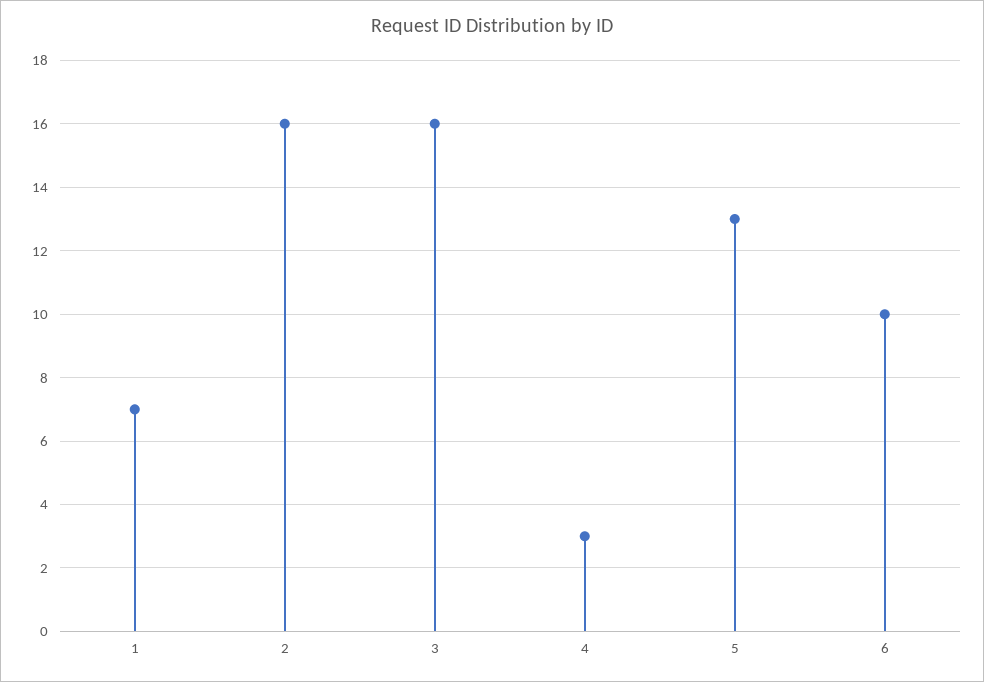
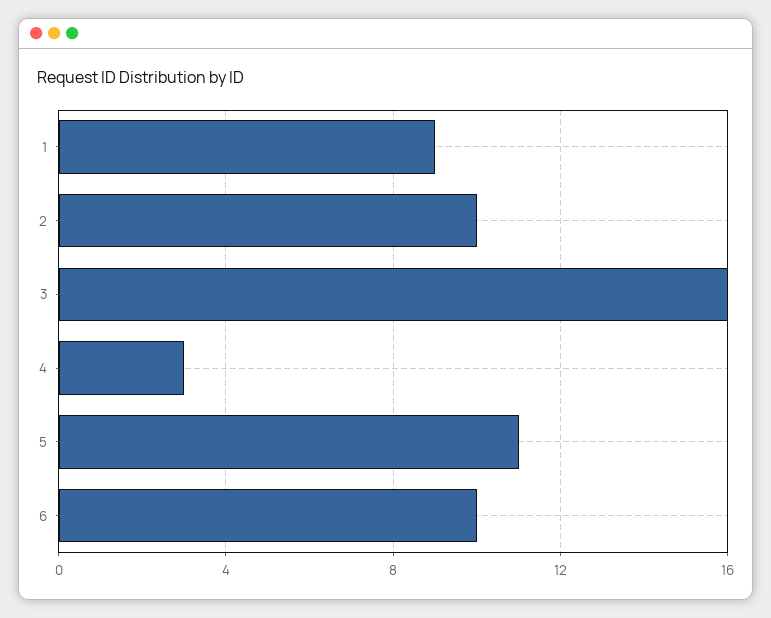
  {
-   "1": 7,
+   "1": 9,
-   "2": 16,
+   "2": 10,
    "3": 16,
    "4": 3,
-   "5": 13,
+   "5": 11,
    "6": 10
  }

